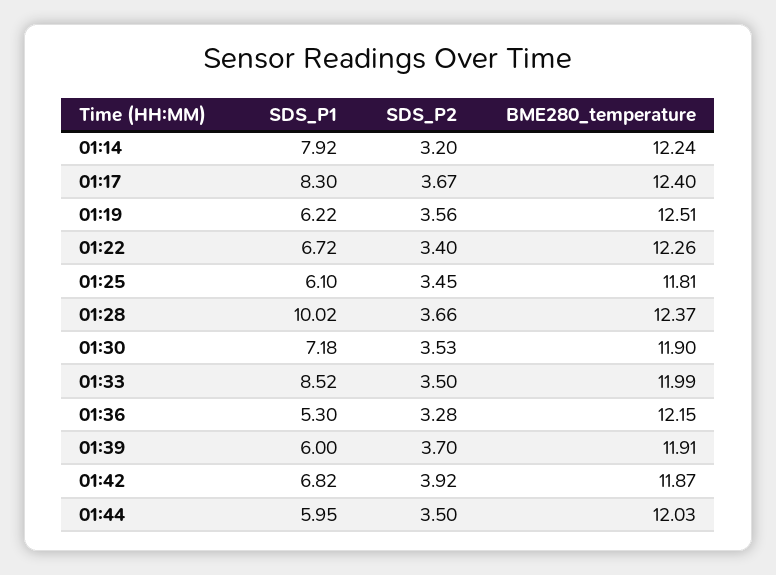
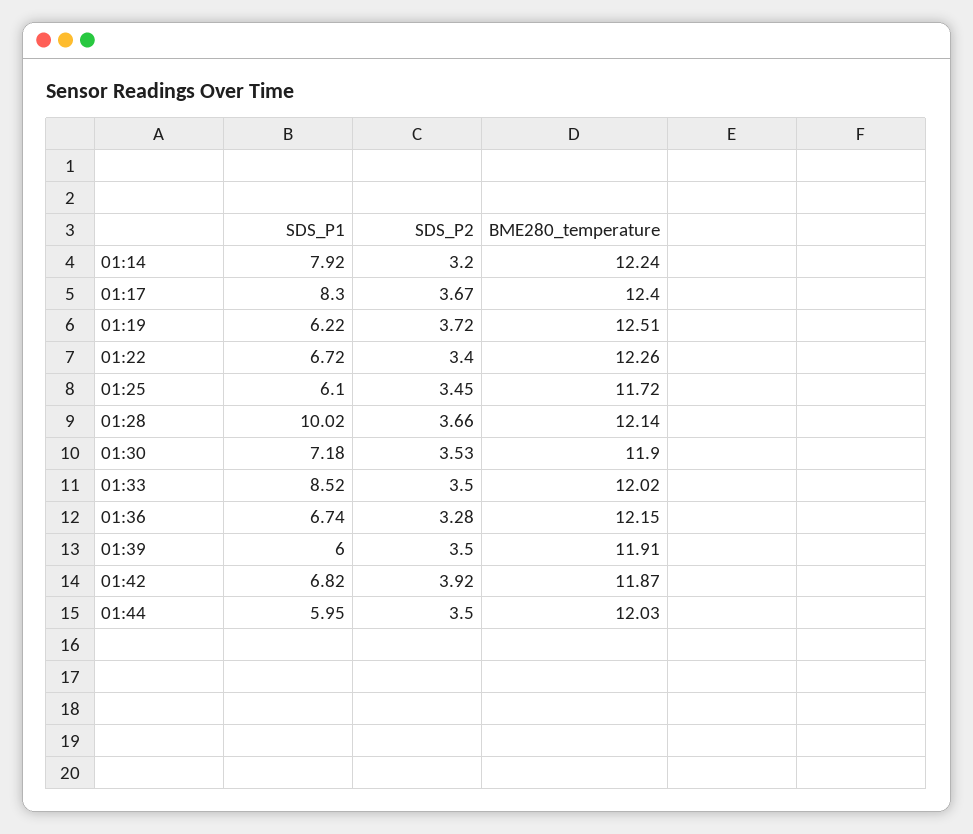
  {
    "SDS_P1": {
      "01:14": 7.92,
      "01:17": 8.3,
      "01:19": 6.22,
      "01:22": 6.72,
      "01:25": 6.1,
      "01:28": 10.02,
      "01:30": 7.18,
      "01:33": 8.52,
-     "01:36": 5.3,
+     "01:36": 6.74,
      "01:39": 6,
      "01:42": 6.82,
      "01:44": 5.95
    },
    "SDS_P2": {
      "01:14": 3.2,
      "01:17": 3.67,
-     "01:19": 3.56,
+     "01:19": 3.72,
      "01:22": 3.4,
      "01:25": 3.45,
      "01:28": 3.66,
      "01:30": 3.53,
      "01:33": 3.5,
      "01:36": 3.28,
-     "01:39": 3.7,
+     "01:39": 3.5,
      "01:42": 3.92,
      "01:44": 3.5
    },
    "BME280_temperature": {
      "01:14": 12.24,
      "01:17": 12.4,
      "01:19": 12.51,
      "01:22": 12.26,
-     "01:25": 11.81,
+     "01:25": 11.72,
-     "01:28": 12.37,
+     "01:28": 12.14,
      "01:30": 11.9,
-     "01:33": 11.99,
+     "01:33": 12.02,
      "01:36": 12.15,
      "01:39": 11.91,
      "01:42": 11.87,
      "01:44": 12.03
    }
  }

